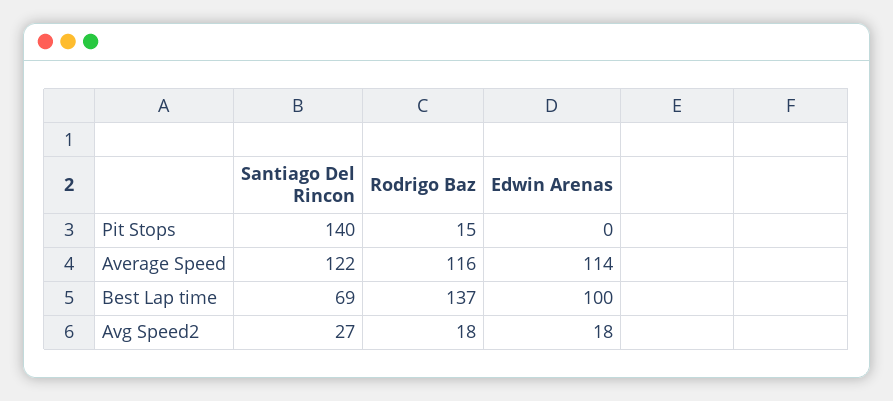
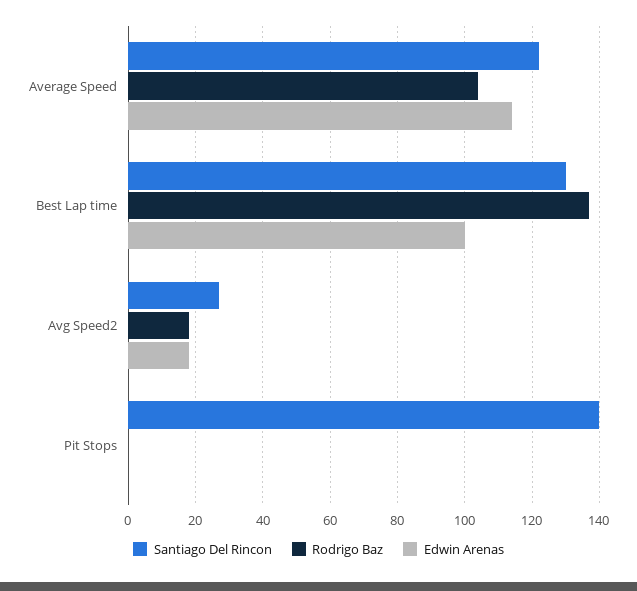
  {
    "Santiago Del Rincon": {
      "Pit Stops": 140,
      "Average Speed": 122,
-     "Best Lap time": 69,
+     "Best Lap time": 130,
      "Avg Speed2": 27
    },
    "Rodrigo Baz": {
-     "Pit Stops": 15,
+     "Pit Stops": 0,
-     "Average Speed": 116,
+     "Average Speed": 105,
      "Best Lap time": 137,
      "Avg Speed2": 18
    },
    "Edwin Arenas": {
      "Pit Stops": 0,
      "Average Speed": 114,
      "Best Lap time": 100,
      "Avg Speed2": 18
    }
  }

